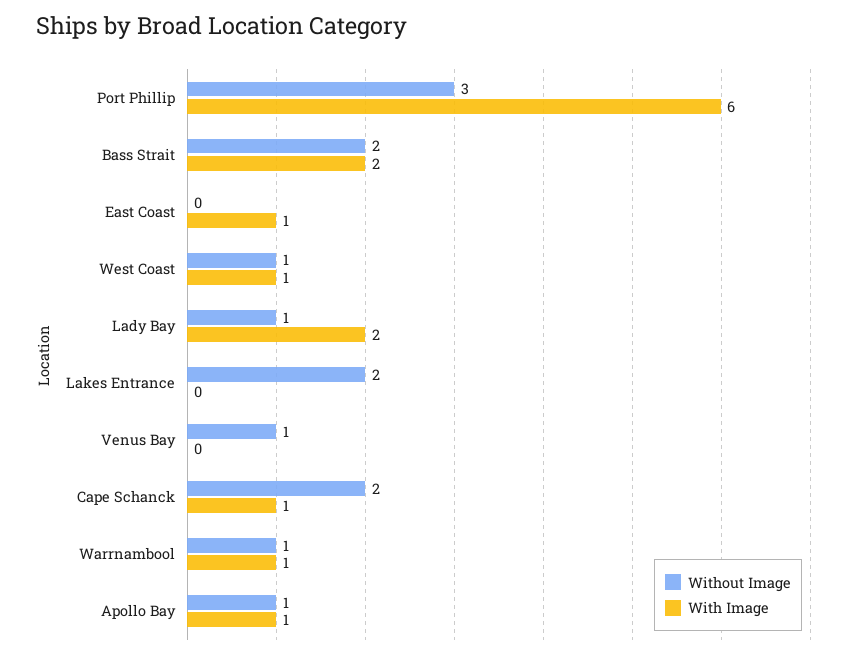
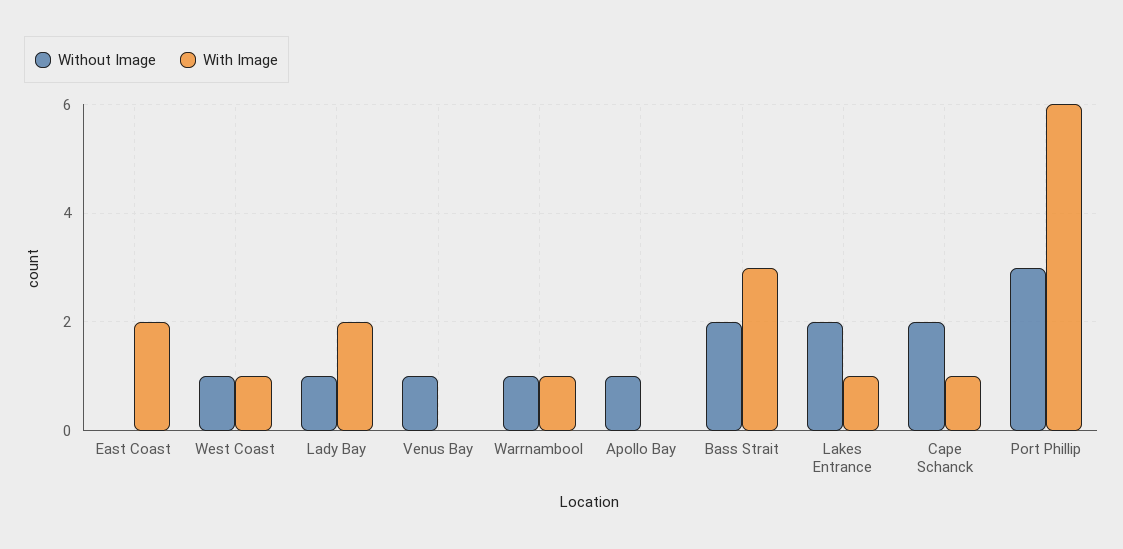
  {
    "Without Image": {
      "Port Phillip": 3,
      "Bass Strait": 2,
      "East Coast": 0,
      "West Coast": 1,
      "Lady Bay": 1,
      "Lakes Entrance": 2,
      "Venus Bay": 1,
      "Cape Schanck": 2,
      "Warrnambool": 1,
      "Apollo Bay": 1
    },
    "With Image": {
      "Port Phillip": 6,
-     "Bass Strait": 2,
+     "Bass Strait": 3,
-     "East Coast": 1,
+     "East Coast": 2,
      "West Coast": 1,
      "Lady Bay": 2,
-     "Lakes Entrance": 0,
+     "Lakes Entrance": 1,
      "Venus Bay": 0,
      "Cape Schanck": 1,
      "Warrnambool": 1,
-     "Apollo Bay": 1
+     "Apollo Bay": 0
    }
  }

